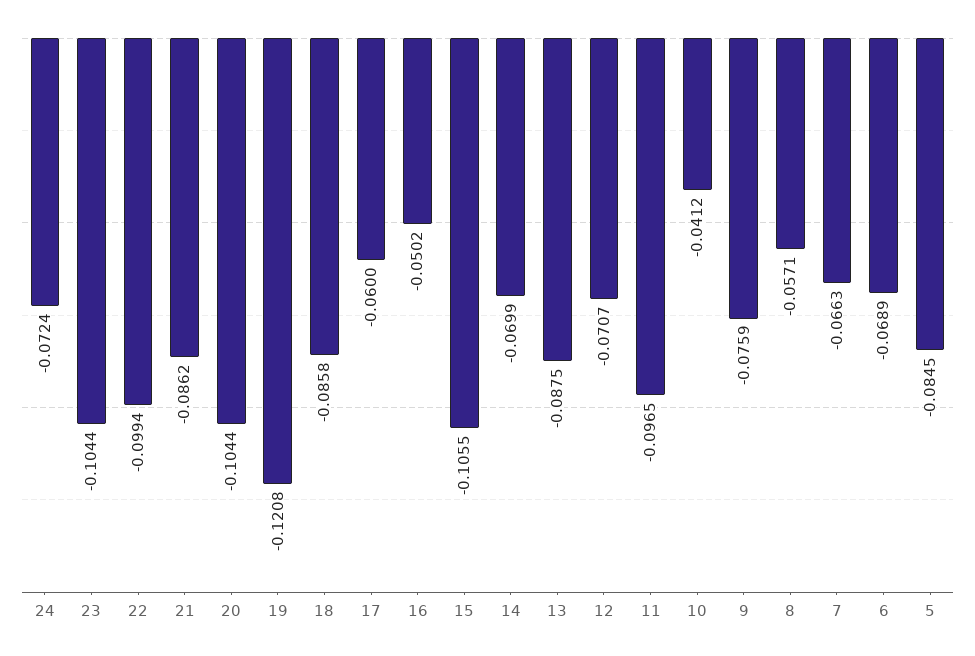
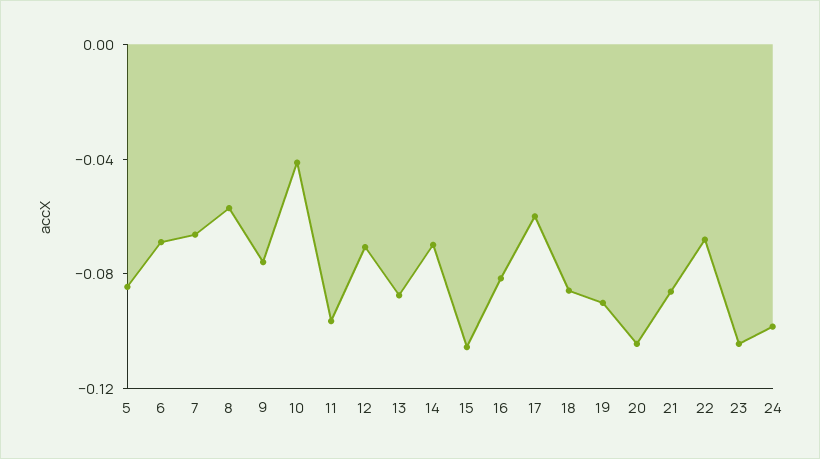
  {
-   "24": -0.0724,
+   "24": -0.1,
    "23": -0.1044,
-   "22": -0.0994,
+   "22": -0.07,
    "21": -0.0862,
    "20": -0.1044,
-   "19": -0.1208,
+   "19": -0.09,
    "18": -0.0858,
    "17": -0.06,
-   "16": -0.0502,
+   "16": -0.08,
    "15": -0.1055,
    "14": -0.0699,
    "13": -0.0875,
    "12": -0.0707,
    "11": -0.0965,
    "10": -0.0412,
    "9": -0.0759,
    "8": -0.0571,
    "7": -0.0663,
    "6": -0.0689,
    "5": -0.0845
  }

